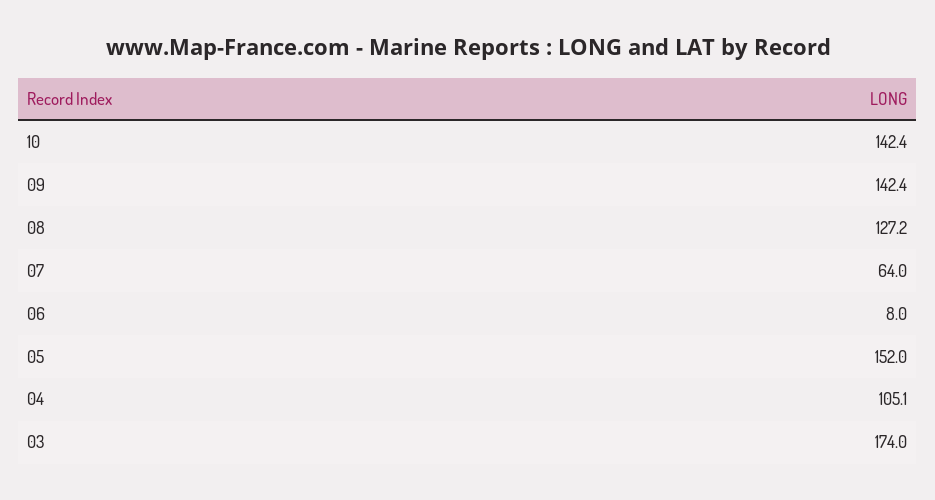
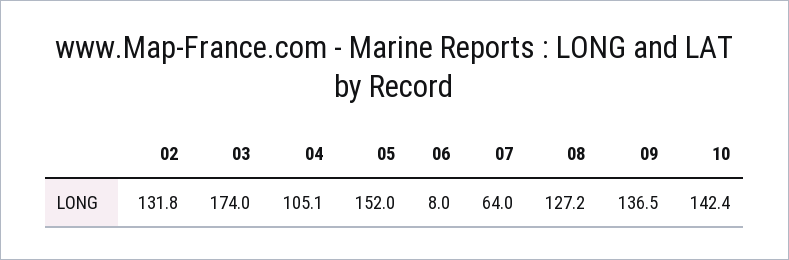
  {
    "10": 142.4,
-   "09": 142.4,
+   "09": 136.5,
    "08": 127.2,
    "07": 64,
    "06": 8,
    "05": 152,
    "04": 105.1,
-   "03": 174
+   "03": 174,
+   "02": 131.8
  }

